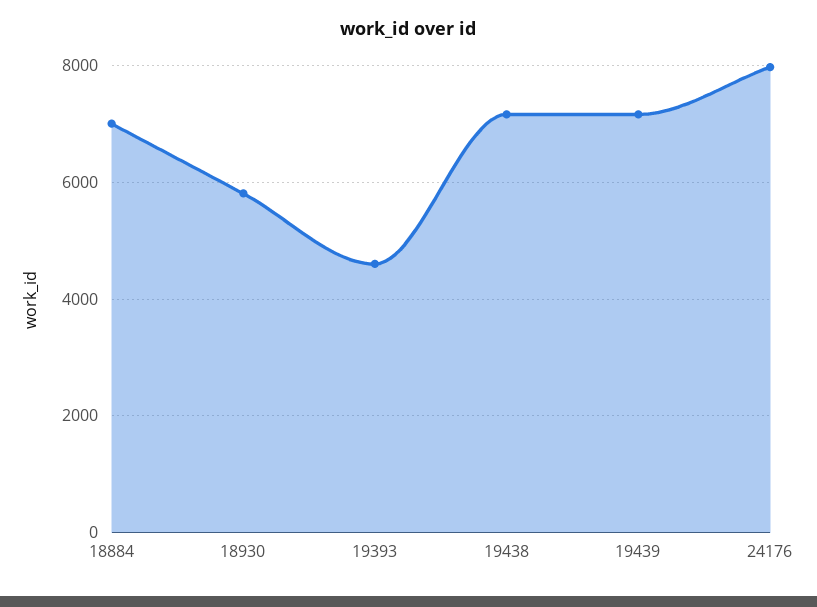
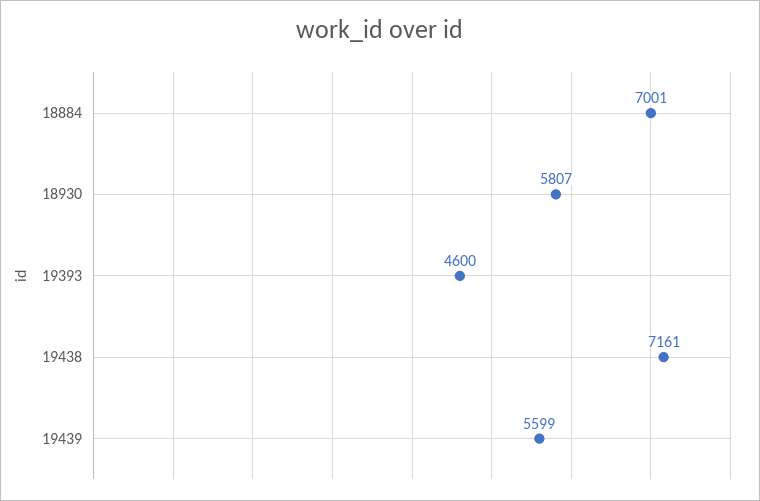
  {
    "18884": 7001,
    "18930": 5807,
    "19393": 4600,
    "19438": 7161,
-   "19439": 7200,
+   "19439": 5599
-   "24176": 8000
  }

